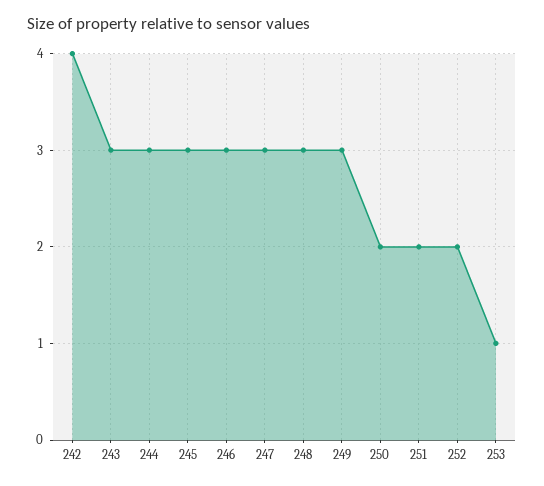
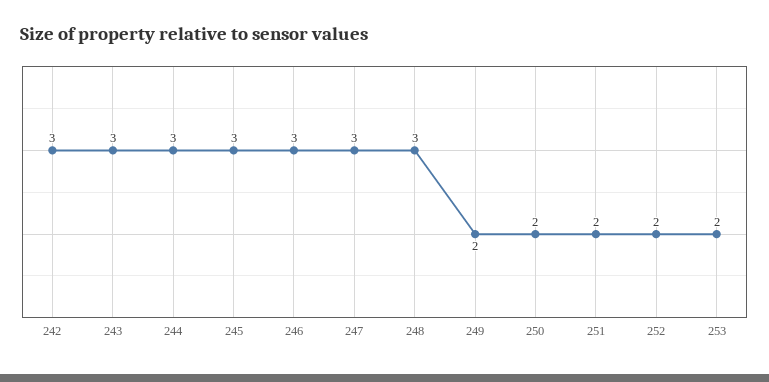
  {
-   "242": 4,
+   "242": 3,
    "243": 3,
    "244": 3,
    "245": 3,
    "246": 3,
    "247": 3,
    "248": 3,
-   "249": 3,
+   "249": 2,
    "250": 2,
    "251": 2,
    "252": 2,
-   "253": 1
+   "253": 2
  }

